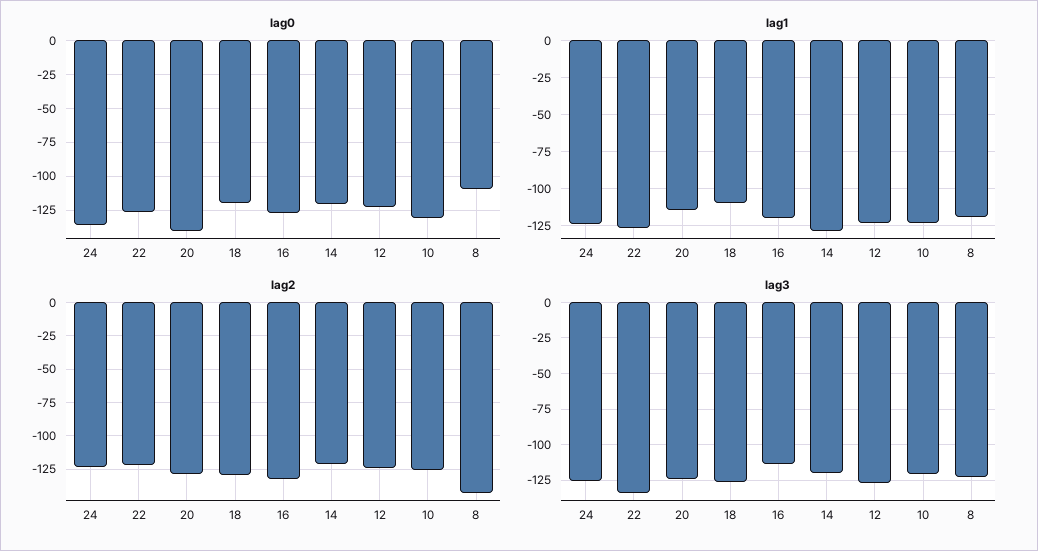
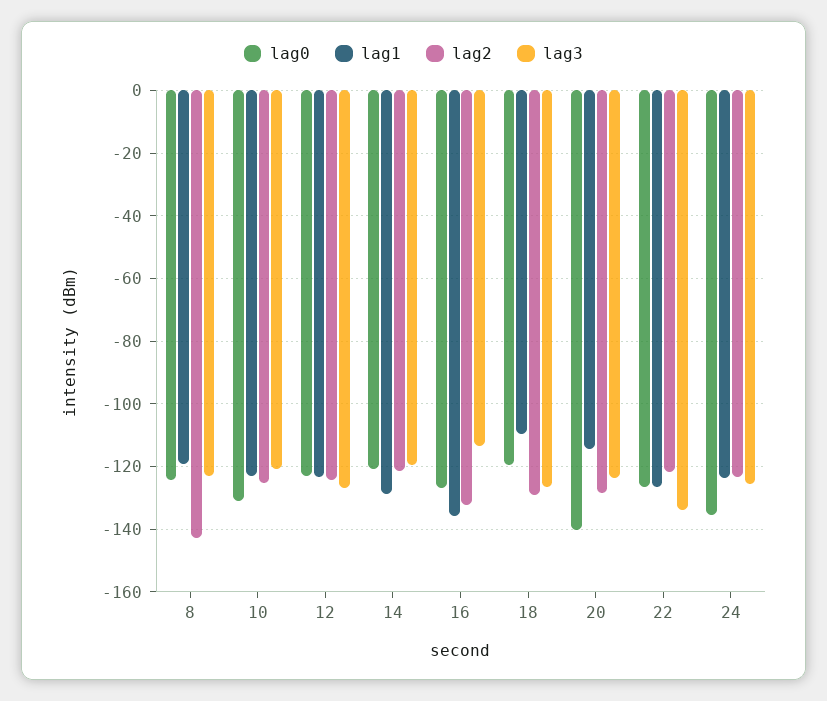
  {
    "lag0": {
      "24": -136,
      "22": -126,
      "20": -140,
      "18": -120,
      "16": -126,
      "14": -120,
      "12": -124,
      "10": -132,
-     "8": -110
+     "8": -124
    },
    "lag1": {
      "24": -124,
      "22": -126,
      "20": -114,
      "18": -110,
-     "16": -120,
+     "16": -136,
      "14": -128,
      "12": -124,
      "10": -124,
      "8": -120
    },
    "lag2": {
      "24": -124,
      "22": -122,
      "20": -128,
      "18": -130,
      "16": -132,
      "14": -122,
      "12": -124,
      "10": -126,
      "8": -142
    },
    "lag3": {
      "24": -126,
      "22": -134,
      "20": -124,
      "18": -126,
      "16": -114,
      "14": -120,
      "12": -126,
      "10": -120,
      "8": -124
    }
  }

